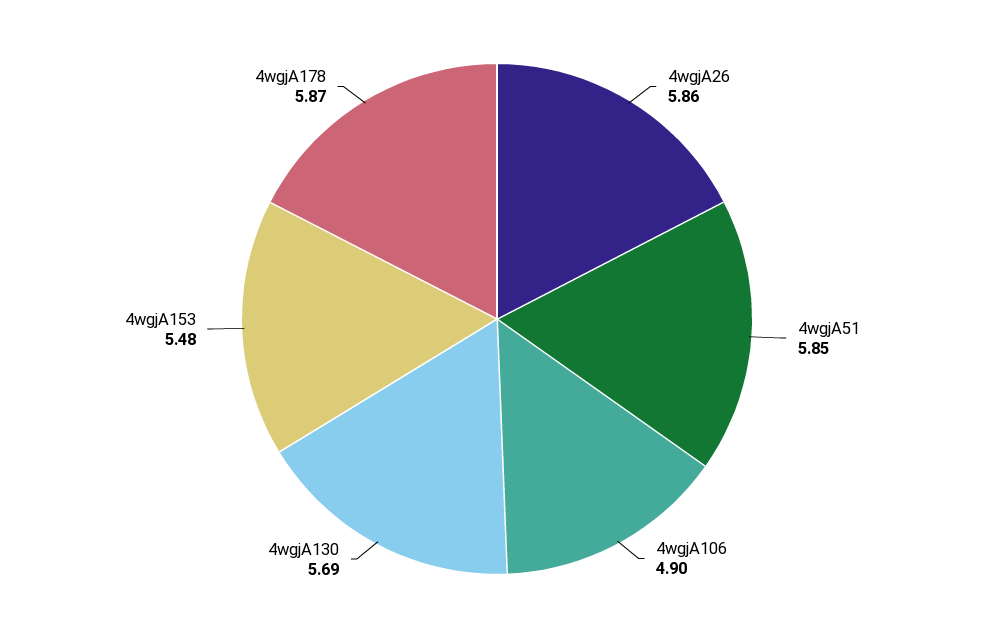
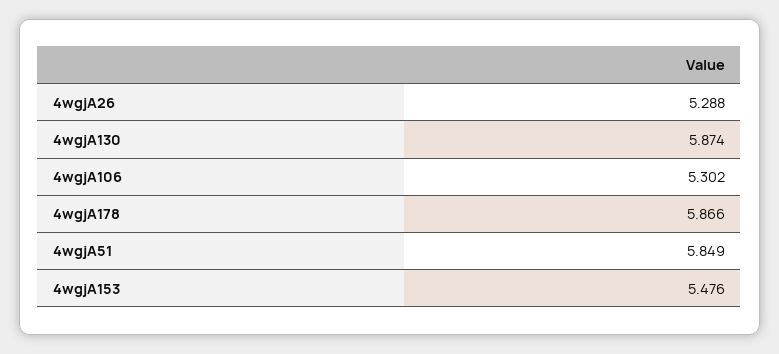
  {
-   "4wgjA26": 5.86,
+   "4wgjA26": 5.288,
    "4wgjA51": 5.849,
-   "4wgjA106": 4.9,
+   "4wgjA106": 5.302,
-   "4wgjA130": 5.69,
+   "4wgjA130": 5.874,
    "4wgjA153": 5.476,
    "4wgjA178": 5.866
  }

